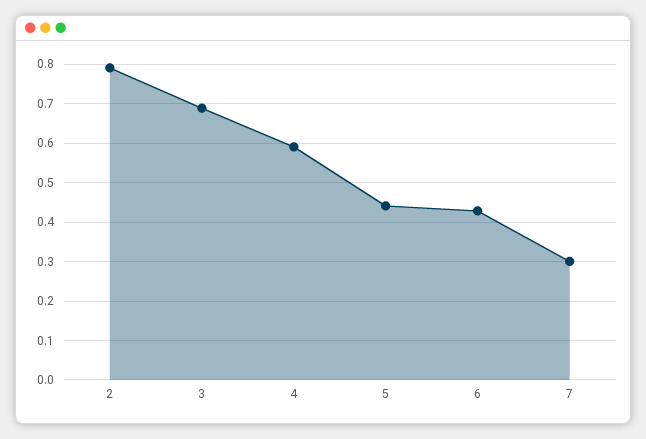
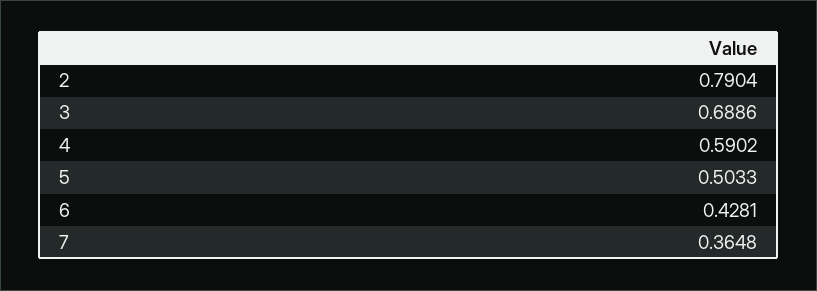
  {
    "2": 0.7904,
    "3": 0.6886,
    "4": 0.5902,
-   "5": 0.44,
+   "5": 0.5033,
    "6": 0.4281,
-   "7": 0.3
+   "7": 0.3648
  }

